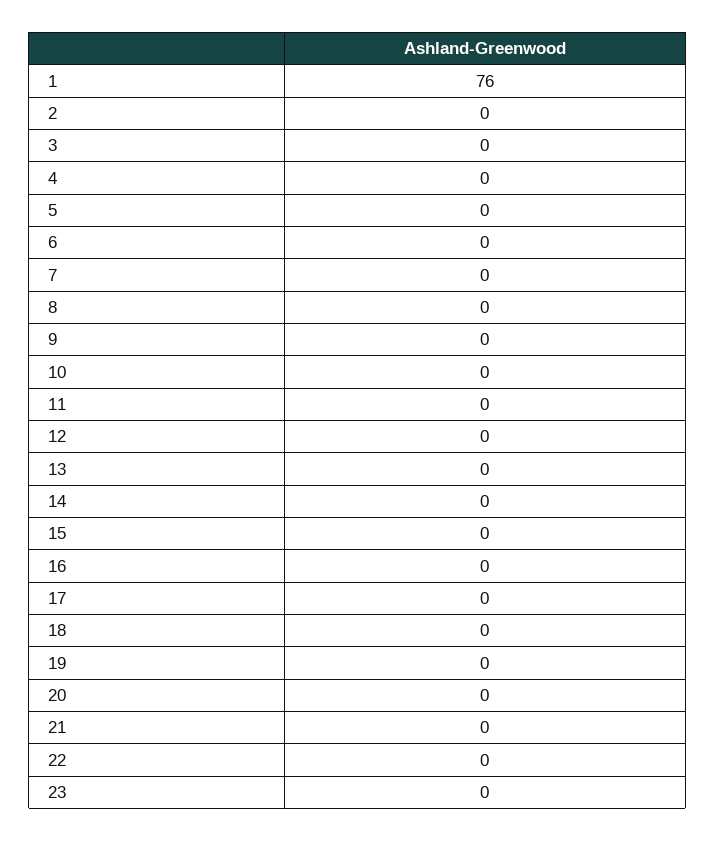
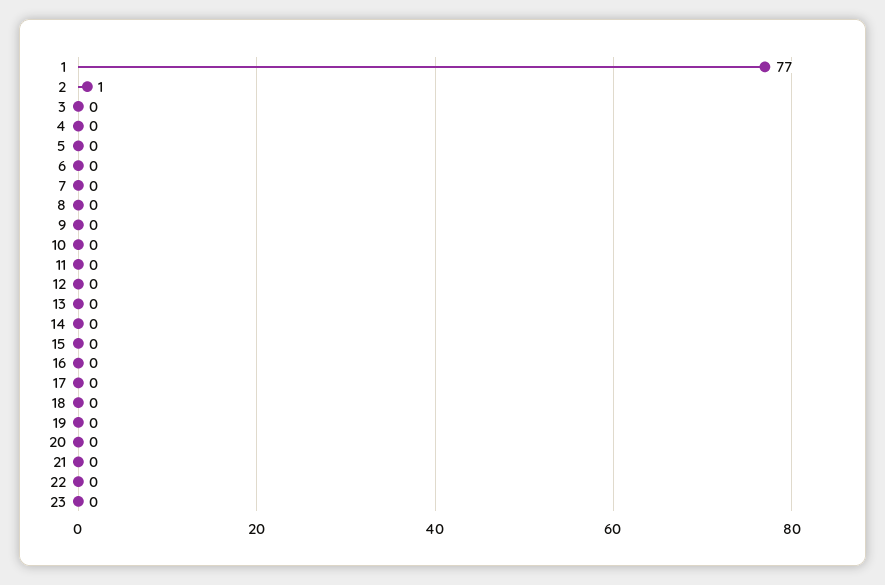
  {
-   "1": 76,
+   "1": 77,
-   "2": 0,
+   "2": 1,
    "3": 0,
    "4": 0,
    "5": 0,
    "6": 0,
    "7": 0,
    "8": 0,
    "9": 0,
    "10": 0,
    "11": 0,
    "12": 0,
    "13": 0,
    "14": 0,
    "15": 0,
    "16": 0,
    "17": 0,
    "18": 0,
    "19": 0,
    "20": 0,
    "21": 0,
    "22": 0,
    "23": 0
  }

